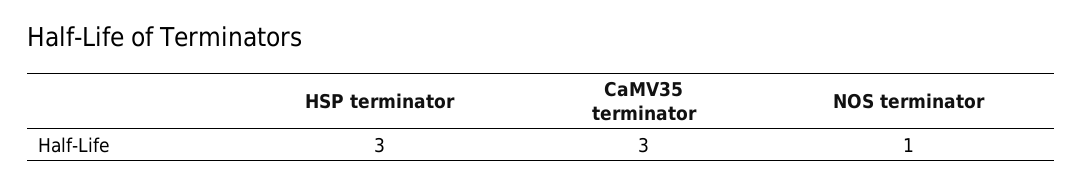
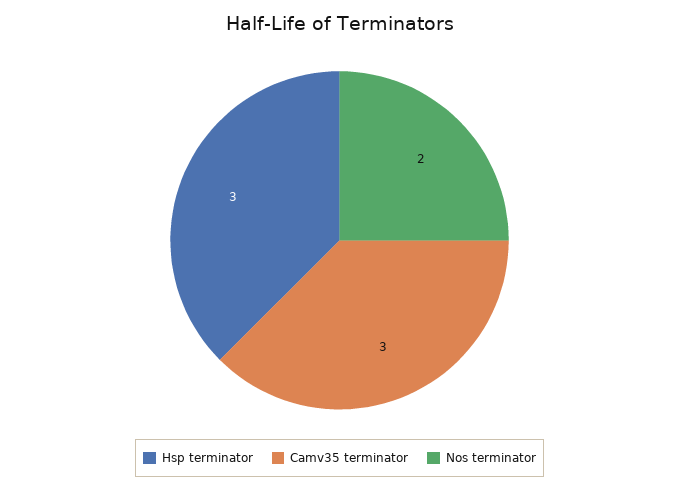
  {
    "HSP terminator": 3,
    "CaMV35 terminator": 3,
-   "NOS terminator": 1
+   "NOS terminator": 2
  }

